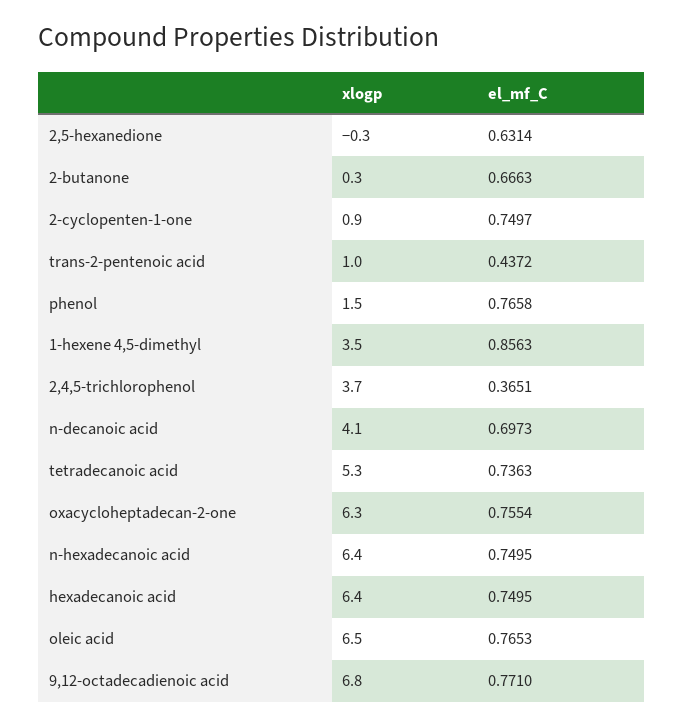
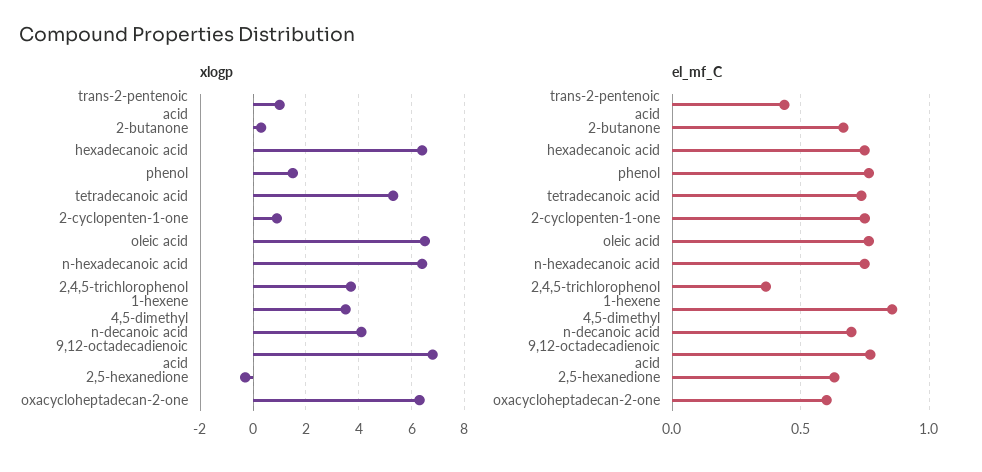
  {
    "xlogp": {
      "2,5-hexanedione": -0.3,
      "2-butanone": 0.3,
      "2-cyclopenten-1-one": 0.9,
      "trans-2-pentenoic acid": 1,
      "phenol": 1.5,
      "1-hexene 4,5-dimethyl": 3.5,
      "2,4,5-trichlorophenol": 3.7,
      "n-decanoic acid": 4.1,
      "tetradecanoic acid": 5.3,
      "oxacycloheptadecan-2-one": 6.3,
      "n-hexadecanoic acid": 6.4,
      "hexadecanoic acid": 6.4,
      "oleic acid": 6.5,
      "9,12-octadecadienoic acid": 6.8
    },
    "el_mf_C": {
      "2,5-hexanedione": 0.6314,
      "2-butanone": 0.6663,
      "2-cyclopenten-1-one": 0.7497,
      "trans-2-pentenoic acid": 0.4372,
      "phenol": 0.7658,
      "1-hexene 4,5-dimethyl": 0.8563,
      "2,4,5-trichlorophenol": 0.3651,
      "n-decanoic acid": 0.6973,
      "tetradecanoic acid": 0.7363,
-     "oxacycloheptadecan-2-one": 0.7554,
+     "oxacycloheptadecan-2-one": 0.6,
      "n-hexadecanoic acid": 0.7495,
      "hexadecanoic acid": 0.7495,
      "oleic acid": 0.7653,
      "9,12-octadecadienoic acid": 0.771
    }
  }

